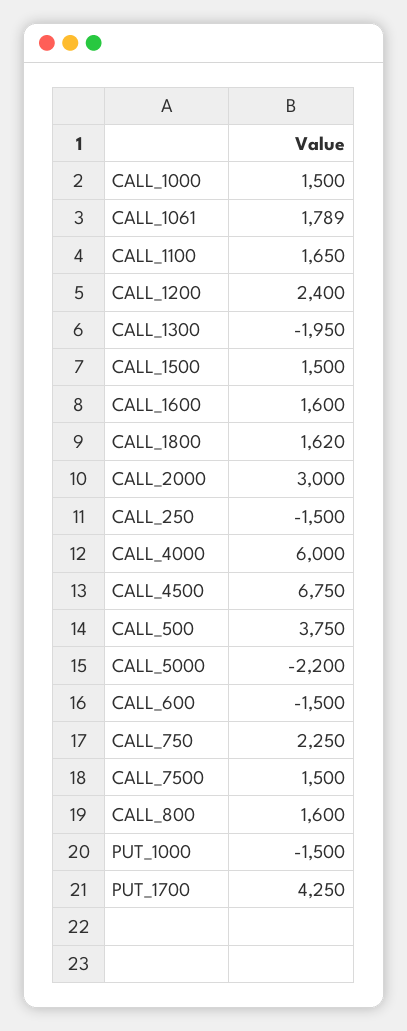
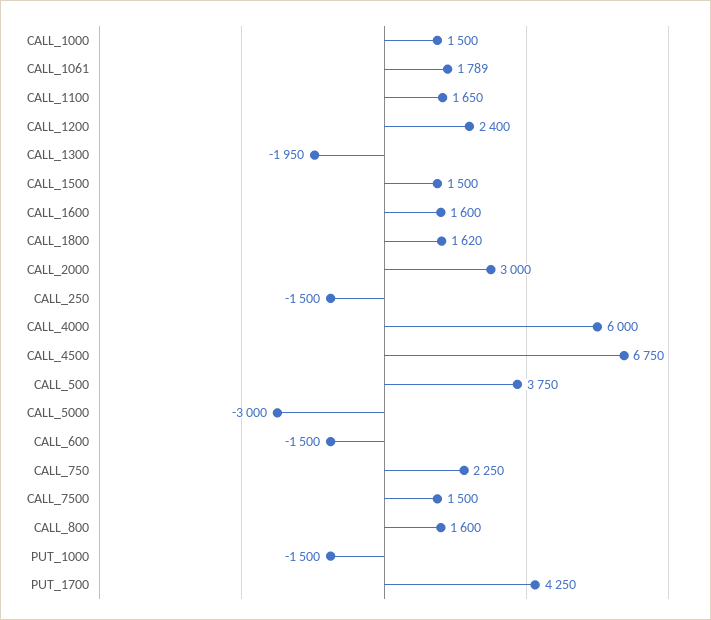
  {
    "CALL_1000": 1500,
    "CALL_1061": 1789,
    "CALL_1100": 1650,
    "CALL_1200": 2400,
    "CALL_1300": -1950,
    "CALL_1500": 1500,
    "CALL_1600": 1600,
    "CALL_1800": 1620,
    "CALL_2000": 3000,
    "CALL_250": -1500,
    "CALL_4000": 6000,
    "CALL_4500": 6750,
    "CALL_500": 3750,
-   "CALL_5000": -2200,
+   "CALL_5000": -3000,
    "CALL_600": -1500,
    "CALL_750": 2250,
    "CALL_7500": 1500,
    "CALL_800": 1600,
    "PUT_1000": -1500,
    "PUT_1700": 4250
  }

